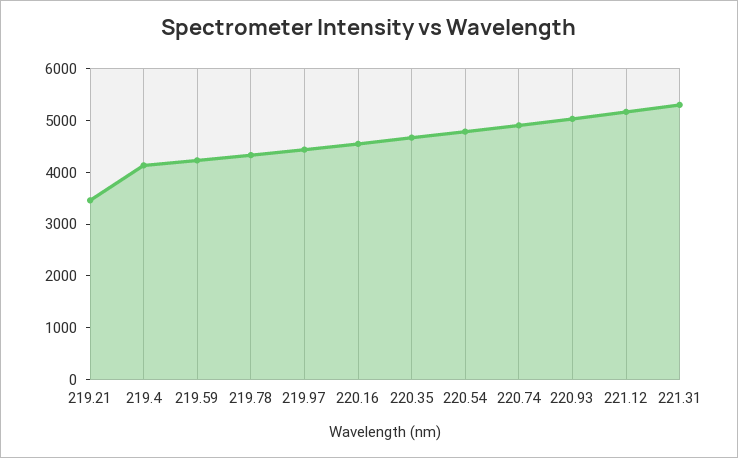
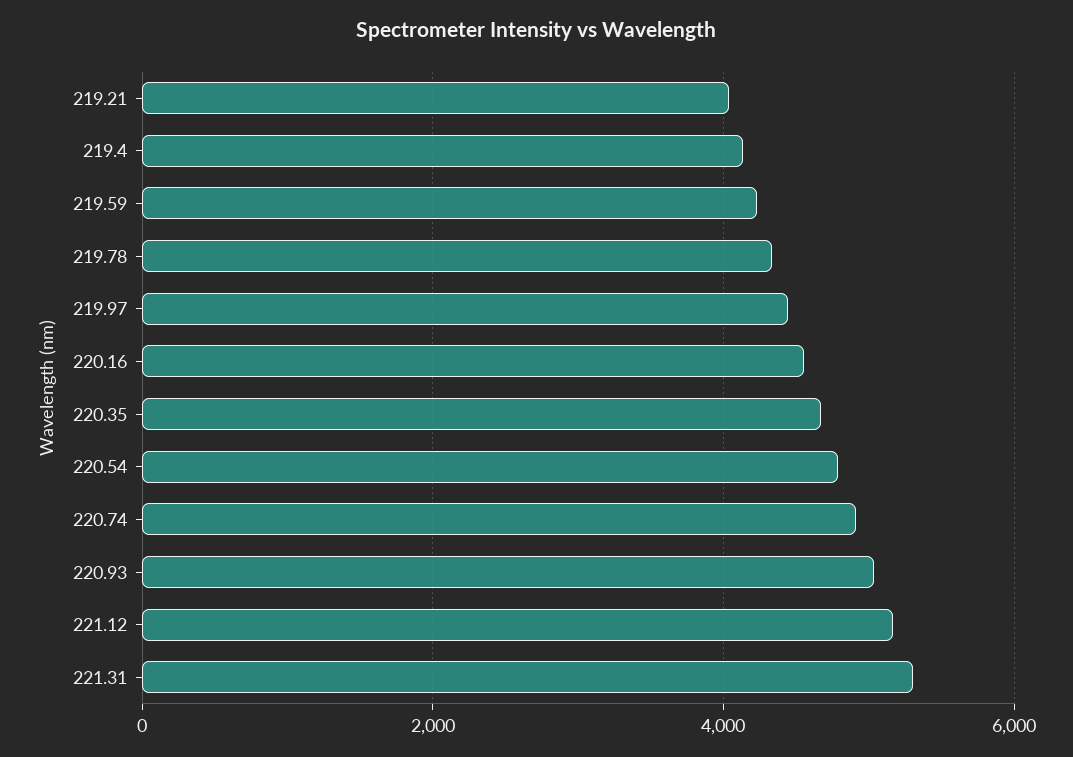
  {
-   "219.21": 3400,
+   "219.21": 4000,
    "219.4": 4200,
    "219.59": 4200,
    "219.78": 4400,
    "219.97": 4400,
    "220.16": 4600,
    "220.35": 4600,
    "220.54": 4800,
    "220.74": 5000,
    "220.93": 5000,
    "221.12": 5200,
    "221.31": 5400
  }

